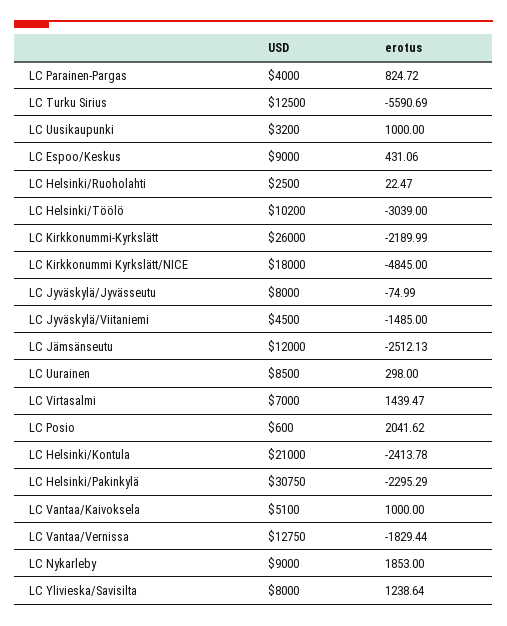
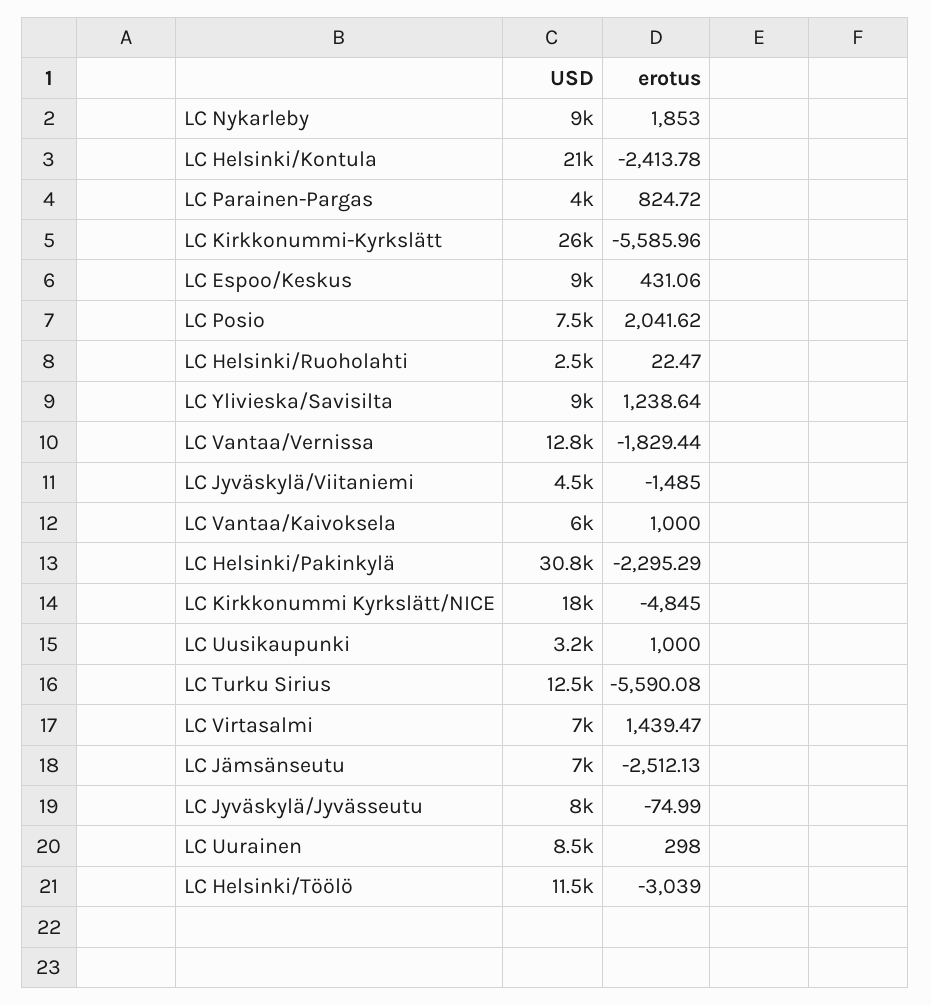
  {
    "USD": {
      "LC Parainen-Pargas": 4000,
      "LC Turku Sirius": 12500,
      "LC Uusikaupunki": 3200,
      "LC Espoo/Keskus": 9000,
      "LC Helsinki/Ruoholahti": 2500,
-     "LC Helsinki/Töölö": 10200,
+     "LC Helsinki/Töölö": 11500,
      "LC Kirkkonummi-Kyrkslätt": 26000,
      "LC Kirkkonummi Kyrkslätt/NICE": 18000,
      "LC Jyväskylä/Jyvässeutu": 8000,
      "LC Jyväskylä/Viitaniemi": 4500,
-     "LC Jämsänseutu": 12000,
+     "LC Jämsänseutu": 7000,
      "LC Uurainen": 8500,
      "LC Virtasalmi": 7000,
-     "LC Posio": 600,
+     "LC Posio": 7500,
      "LC Helsinki/Kontula": 21000,
      "LC Helsinki/Pakinkylä": 30750,
-     "LC Vantaa/Kaivoksela": 5100,
+     "LC Vantaa/Kaivoksela": 6000,
      "LC Vantaa/Vernissa": 12750,
      "LC Nykarleby": 9000,
-     "LC Ylivieska/Savisilta": 8000
+     "LC Ylivieska/Savisilta": 9000
    },
    "erotus": {
      "LC Parainen-Pargas": 824.72,
-     "LC Turku Sirius": -5590.69,
+     "LC Turku Sirius": -5590.08,
      "LC Uusikaupunki": 1000,
      "LC Espoo/Keskus": 431.06,
      "LC Helsinki/Ruoholahti": 22.47,
      "LC Helsinki/Töölö": -3039,
-     "LC Kirkkonummi-Kyrkslätt": -2189.99,
+     "LC Kirkkonummi-Kyrkslätt": -5585.96,
      "LC Kirkkonummi Kyrkslätt/NICE": -4845,
      "LC Jyväskylä/Jyvässeutu": -74.99,
      "LC Jyväskylä/Viitaniemi": -1485,
      "LC Jämsänseutu": -2512.13,
      "LC Uurainen": 298,
      "LC Virtasalmi": 1439.47,
      "LC Posio": 2041.62,
      "LC Helsinki/Kontula": -2413.78,
      "LC Helsinki/Pakinkylä": -2295.29,
      "LC Vantaa/Kaivoksela": 1000,
      "LC Vantaa/Vernissa": -1829.44,
      "LC Nykarleby": 1853,
      "LC Ylivieska/Savisilta": 1238.64
    }
  }

